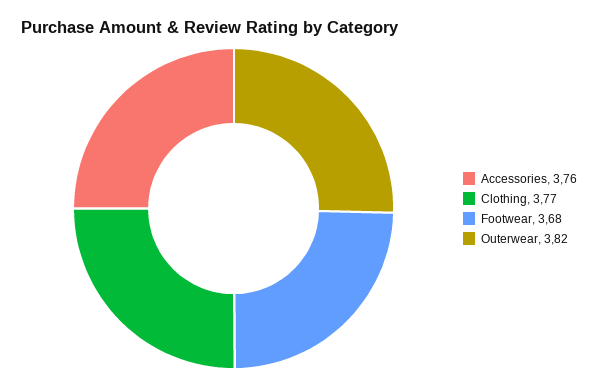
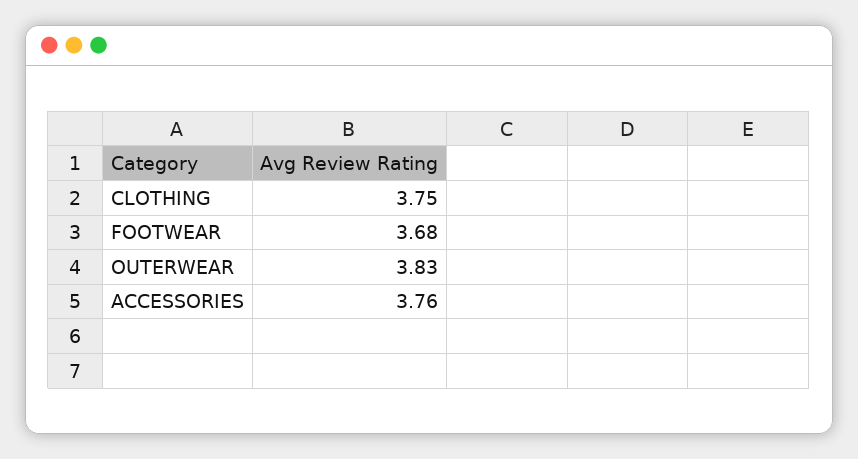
  {
    "Accessories": 3.76,
-   "Clothing": 3.77,
+   "Clothing": 3.75,
    "Footwear": 3.68,
-   "Outerwear": 3.82
+   "Outerwear": 3.83
  }

